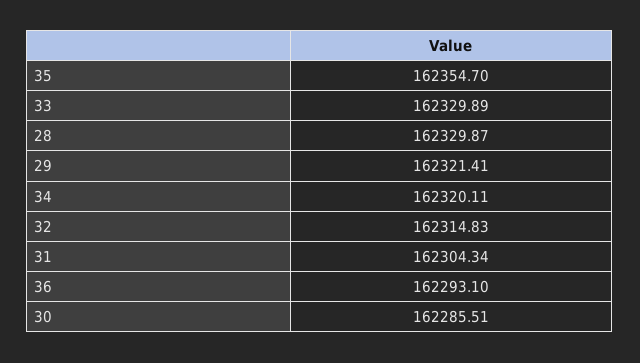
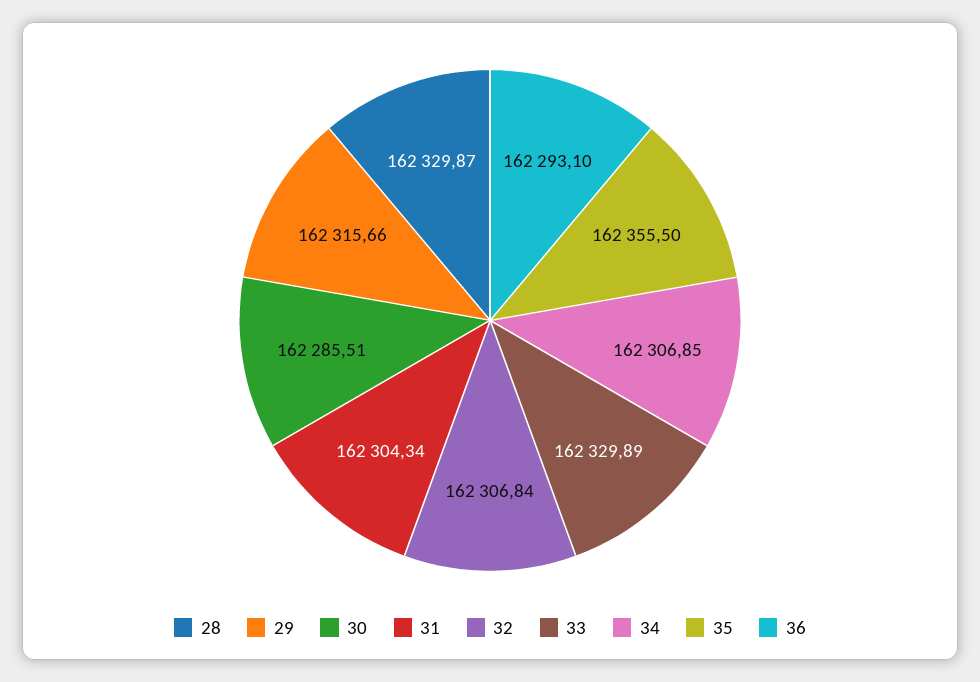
  {
-   "35": 162354.7,
+   "35": 162355.5,
    "33": 162329.89,
    "28": 162329.87,
-   "29": 162321.41,
+   "29": 162315.66,
-   "34": 162320.11,
+   "34": 162306.85,
-   "32": 162314.83,
+   "32": 162306.84,
    "31": 162304.34,
    "36": 162293.1,
    "30": 162285.51
  }

